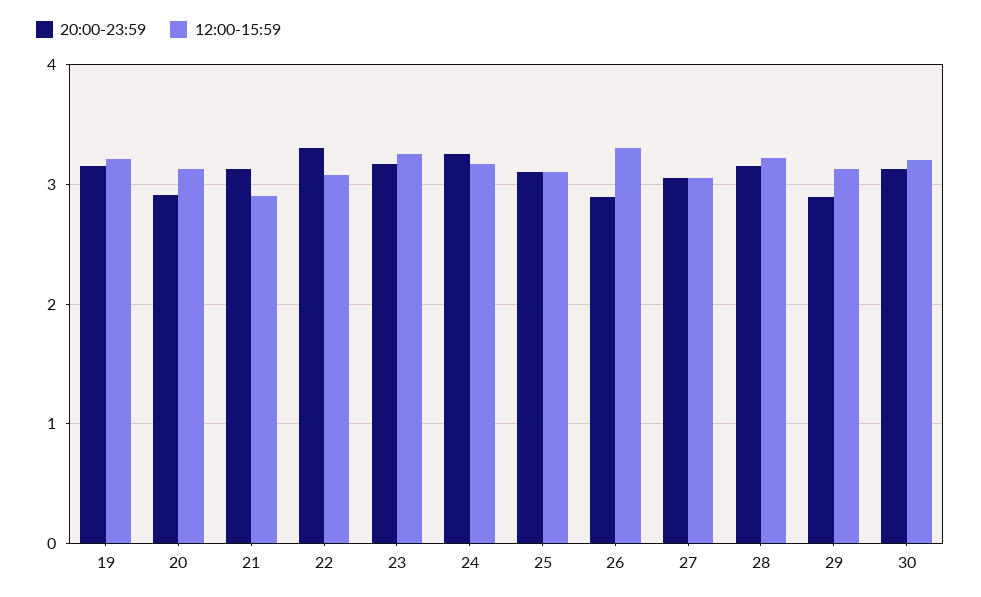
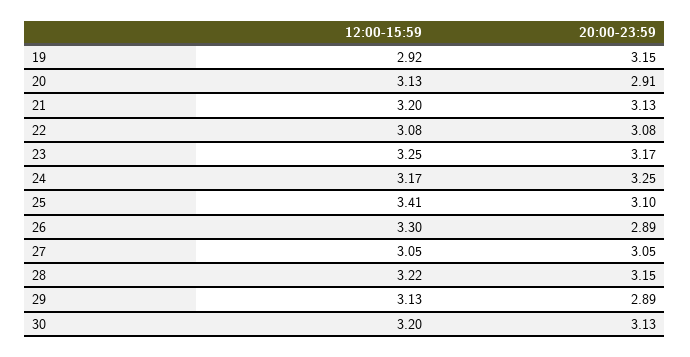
  {
    "20:00-23:59": {
      "19": 3.15,
      "20": 2.91,
      "21": 3.13,
-     "22": 3.3,
+     "22": 3.08,
      "23": 3.17,
      "24": 3.25,
      "25": 3.1,
      "26": 2.89,
      "27": 3.05,
      "28": 3.15,
      "29": 2.89,
      "30": 3.13
    },
    "12:00-15:59": {
-     "19": 3.2,
+     "19": 2.92,
      "20": 3.13,
-     "21": 2.9,
+     "21": 3.2,
      "22": 3.08,
      "23": 3.25,
      "24": 3.17,
-     "25": 3.1,
+     "25": 3.41,
      "26": 3.3,
      "27": 3.05,
      "28": 3.22,
      "29": 3.13,
      "30": 3.2
    }
  }

